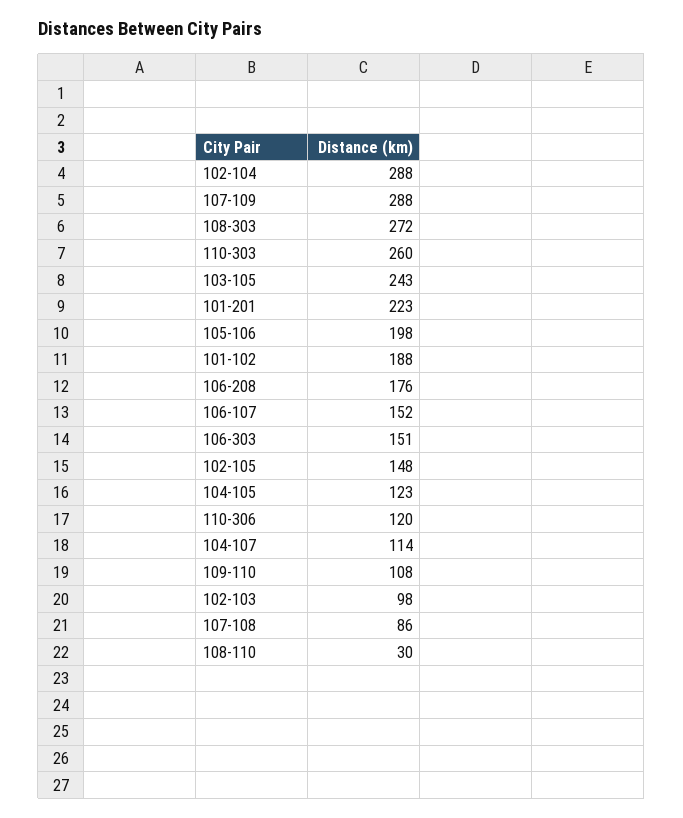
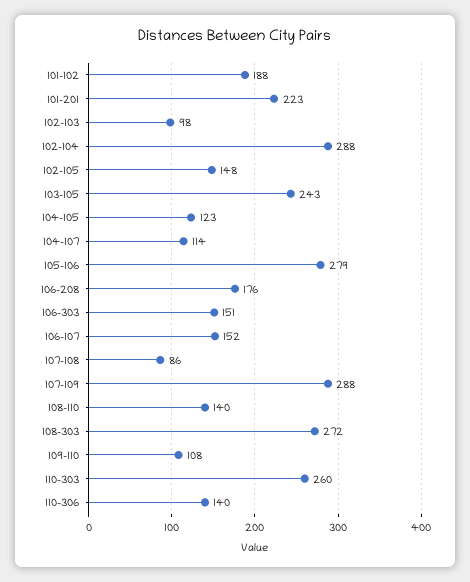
  {
    "102-104": 288,
    "107-109": 288,
    "108-303": 272,
    "110-303": 260,
    "103-105": 243,
    "101-201": 223,
-   "105-106": 198,
+   "105-106": 279,
    "101-102": 188,
    "106-208": 176,
    "106-107": 152,
    "106-303": 151,
    "102-105": 148,
    "104-105": 123,
-   "110-306": 120,
+   "110-306": 140,
    "104-107": 114,
    "109-110": 108,
    "102-103": 98,
    "107-108": 86,
-   "108-110": 30
+   "108-110": 140
  }

